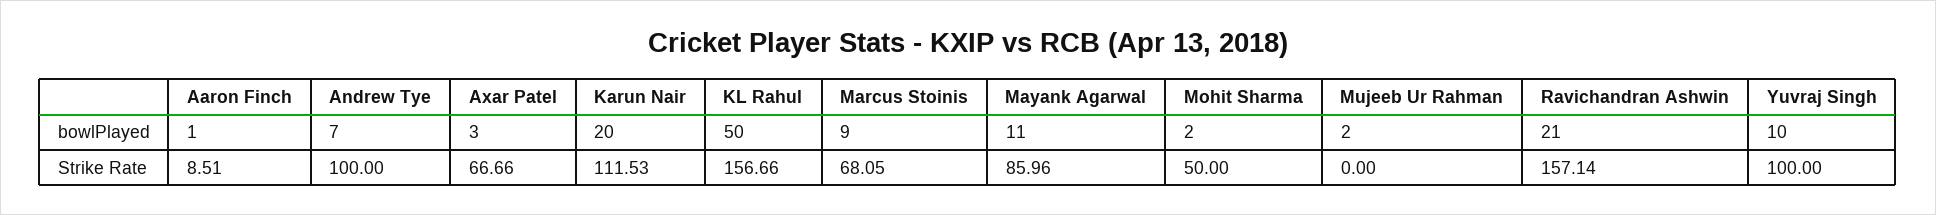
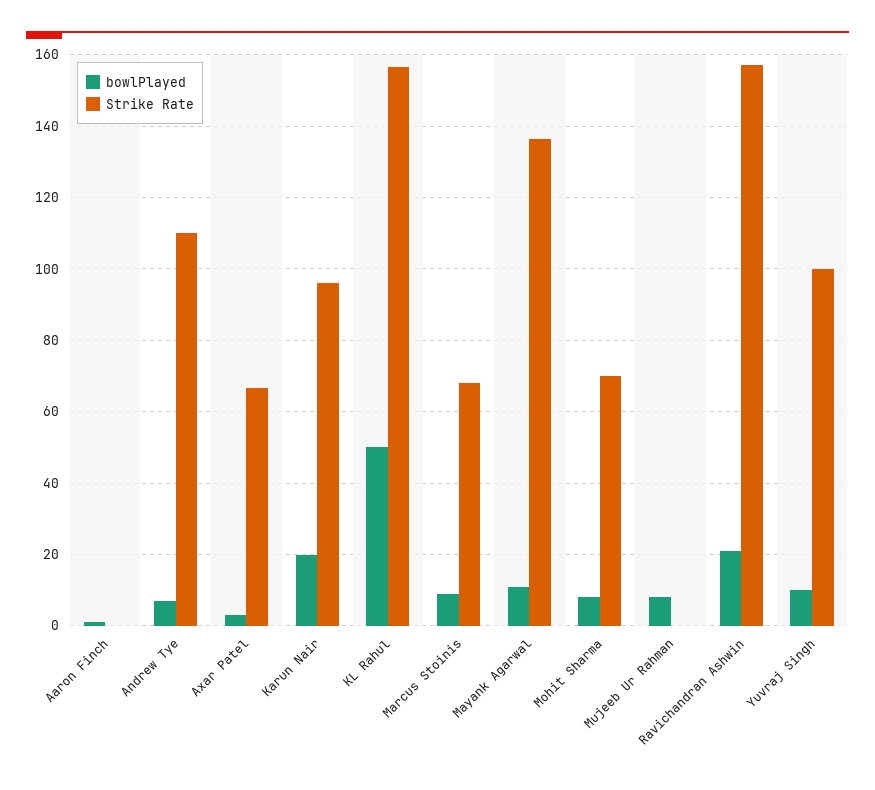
  {
    "bowlPlayed": {
      "Aaron Finch": 1,
      "Andrew Tye": 7,
      "Axar Patel": 3,
      "Karun Nair": 20,
      "KL Rahul": 50,
      "Marcus Stoinis": 9,
      "Mayank Agarwal": 11,
-     "Mohit Sharma": 2,
+     "Mohit Sharma": 8,
-     "Mujeeb Ur Rahman": 2,
+     "Mujeeb Ur Rahman": 8,
      "Ravichandran Ashwin": 21,
      "Yuvraj Singh": 10
    },
    "Strike Rate": {
-     "Aaron Finch": 8.51,
+     "Aaron Finch": 0,
-     "Andrew Tye": 100,
+     "Andrew Tye": 110,
      "Axar Patel": 66.66,
-     "Karun Nair": 111.53,
+     "Karun Nair": 96,
      "KL Rahul": 156.66,
      "Marcus Stoinis": 68.05,
-     "Mayank Agarwal": 85.96,
+     "Mayank Agarwal": 136,
-     "Mohit Sharma": 50,
+     "Mohit Sharma": 70,
      "Mujeeb Ur Rahman": 0,
      "Ravichandran Ashwin": 157.14,
      "Yuvraj Singh": 100
    }
  }

